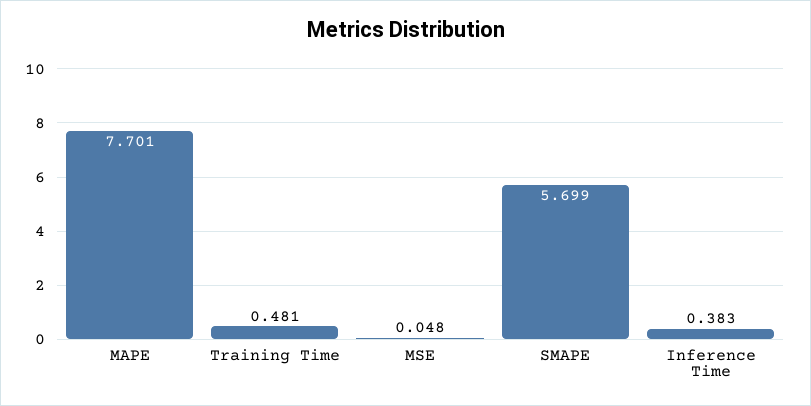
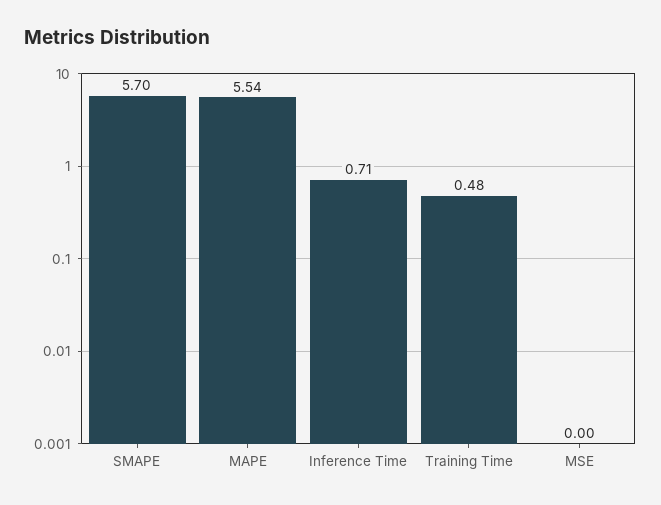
  {
-   "MAPE": 7.701,
+   "MAPE": 5.54,
    "Training Time": 0.481,
-   "MSE": 0.048,
+   "MSE": 0,
    "SMAPE": 5.699,
-   "Inference Time": 0.383
+   "Inference Time": 0.71
  }

